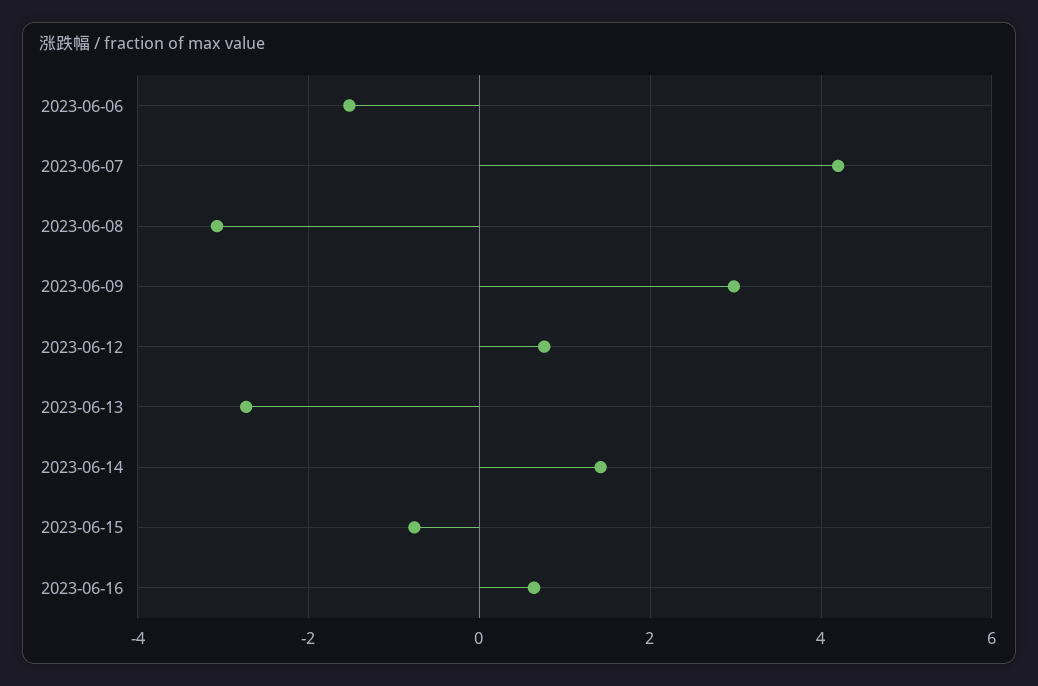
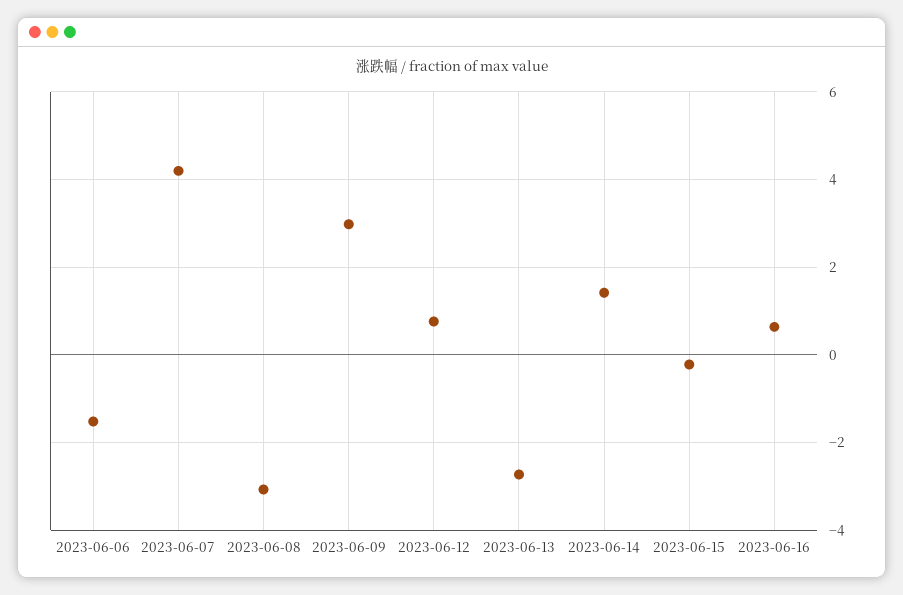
  {
    "2023-06-06": -1.6,
    "2023-06-07": 4.2,
    "2023-06-08": -3,
    "2023-06-09": 3,
    "2023-06-12": 0.8,
    "2023-06-13": -2.8,
    "2023-06-14": 1.4,
-   "2023-06-15": -0.8,
+   "2023-06-15": -0.2,
    "2023-06-16": 0.6
  }

